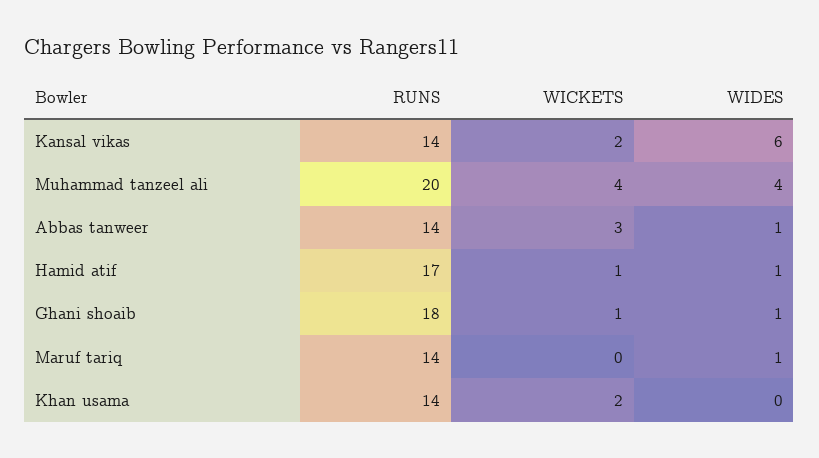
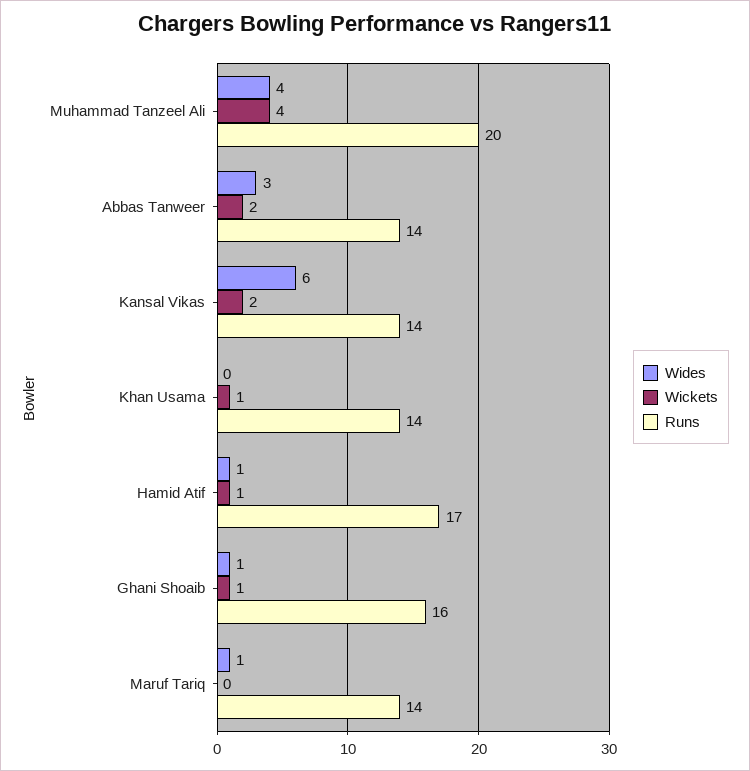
  {
    "RUNS": {
      "Kansal vikas": 14,
      "Muhammad tanzeel ali": 20,
      "Abbas tanweer": 14,
      "Hamid atif": 17,
-     "Ghani shoaib": 18,
+     "Ghani shoaib": 16,
      "Maruf tariq": 14,
      "Khan usama": 14
    },
    "WICKETS": {
      "Kansal vikas": 2,
      "Muhammad tanzeel ali": 4,
-     "Abbas tanweer": 3,
+     "Abbas tanweer": 2,
      "Hamid atif": 1,
      "Ghani shoaib": 1,
      "Maruf tariq": 0,
-     "Khan usama": 2
+     "Khan usama": 1
    },
    "WIDES": {
      "Kansal vikas": 6,
      "Muhammad tanzeel ali": 4,
-     "Abbas tanweer": 1,
+     "Abbas tanweer": 3,
      "Hamid atif": 1,
      "Ghani shoaib": 1,
      "Maruf tariq": 1,
      "Khan usama": 0
    }
  }

